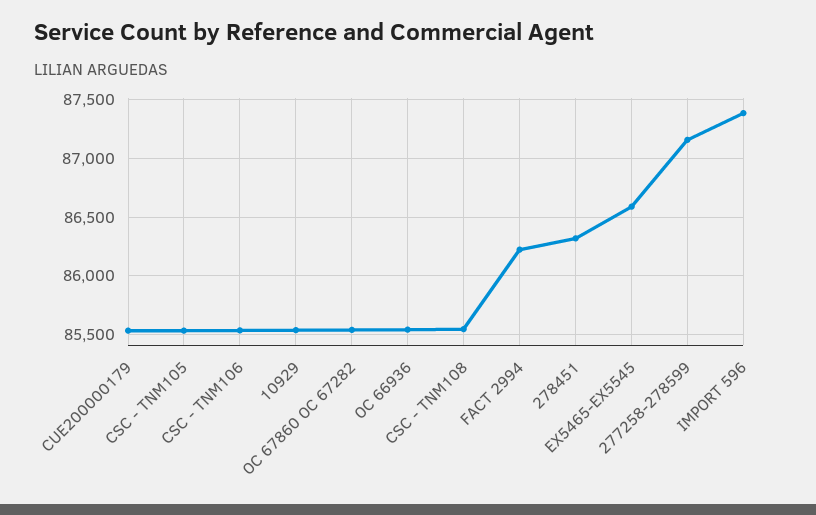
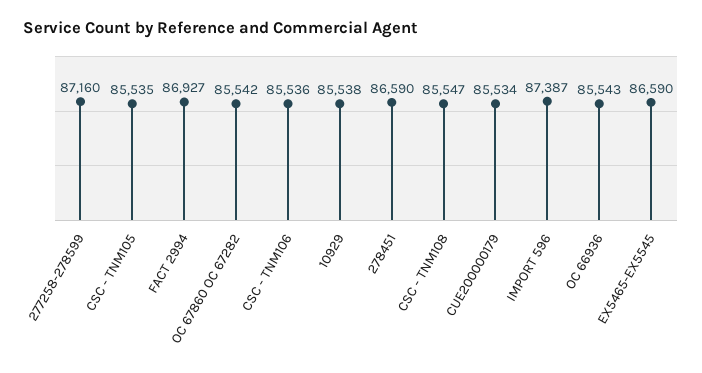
  {
    "CUE200000179": 85534,
    "CSC - TNM105": 85535,
    "CSC - TNM106": 85536,
    "10929": 85538,
    "OC 67860 OC 67282": 85542,
    "OC 66936": 85543,
    "CSC - TNM108": 85547,
-   "FACT 2994": 86200,
+   "FACT 2994": 86927,
-   "278451": 86300,
+   "278451": 86590,
    "EX5465-EX5545": 86590,
    "277258-278599": 87160,
    "IMPORT 596": 87387
  }

